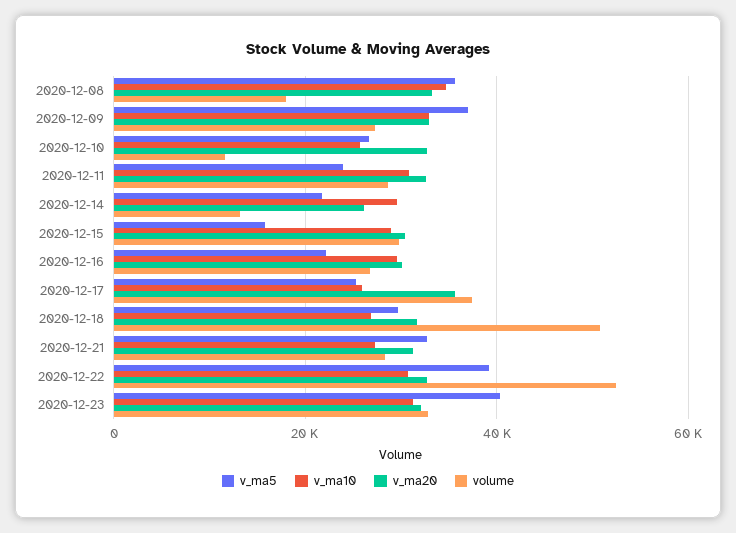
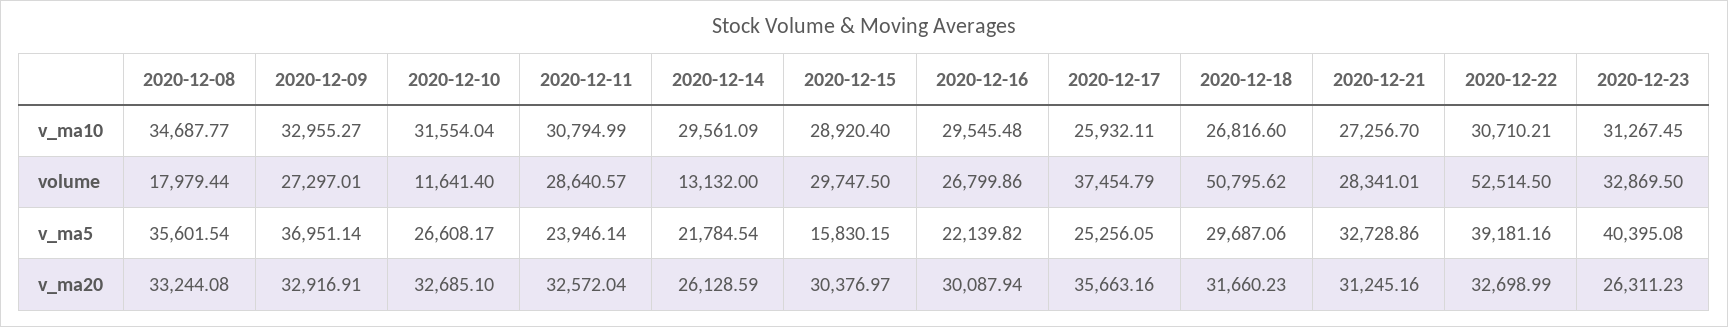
  {
    "v_ma5": {
      "2020-12-08": 35601.54,
      "2020-12-09": 36951.14,
      "2020-12-10": 26608.17,
      "2020-12-11": 23946.14,
      "2020-12-14": 21784.54,
      "2020-12-15": 15830.15,
      "2020-12-16": 22139.82,
      "2020-12-17": 25256.05,
      "2020-12-18": 29687.06,
      "2020-12-21": 32728.86,
      "2020-12-22": 39181.16,
      "2020-12-23": 40395.08
    },
    "v_ma10": {
      "2020-12-08": 34687.77,
      "2020-12-09": 32955.27,
-     "2020-12-10": 26000,
+     "2020-12-10": 31554.04,
      "2020-12-11": 30794.99,
      "2020-12-14": 29561.09,
      "2020-12-15": 28920.4,
      "2020-12-16": 29545.48,
      "2020-12-17": 25932.11,
      "2020-12-18": 26816.6,
      "2020-12-21": 27256.7,
      "2020-12-22": 30710.21,
      "2020-12-23": 31267.45
    },
    "v_ma20": {
      "2020-12-08": 33244.08,
      "2020-12-09": 32916.91,
      "2020-12-10": 32685.1,
      "2020-12-11": 32572.04,
      "2020-12-14": 26128.59,
      "2020-12-15": 30376.97,
      "2020-12-16": 30087.94,
      "2020-12-17": 35663.16,
      "2020-12-18": 31660.23,
      "2020-12-21": 31245.16,
      "2020-12-22": 32698.99,
-     "2020-12-23": 32000
+     "2020-12-23": 26311.23
    },
    "volume": {
      "2020-12-08": 17979.44,
      "2020-12-09": 27297.01,
      "2020-12-10": 11641.4,
      "2020-12-11": 28640.57,
      "2020-12-14": 13132,
      "2020-12-15": 29747.5,
      "2020-12-16": 26799.86,
      "2020-12-17": 37454.79,
      "2020-12-18": 50795.62,
      "2020-12-21": 28341.01,
      "2020-12-22": 52514.5,
      "2020-12-23": 32869.5
    }
  }

